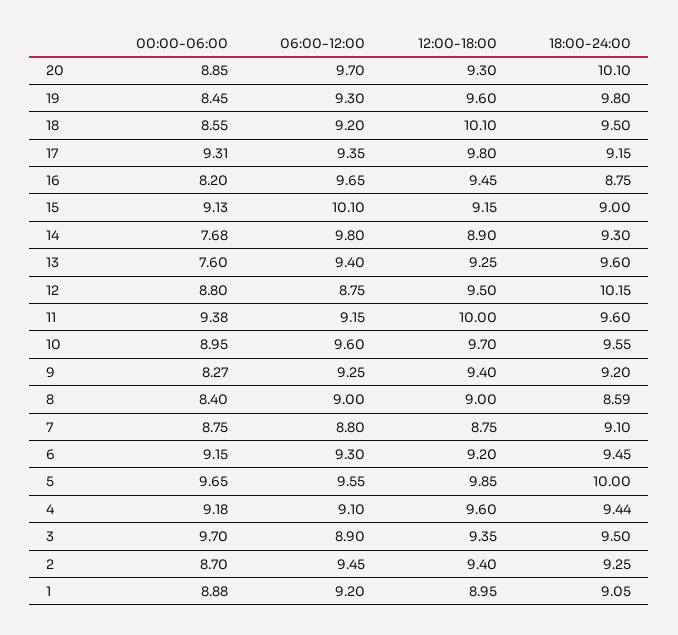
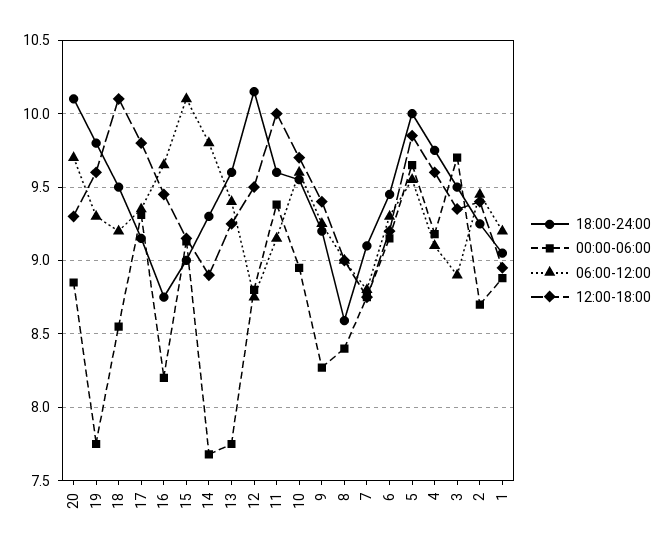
  {
    "00:00-06:00": {
      "20": 8.85,
-     "19": 8.45,
+     "19": 7.75,
      "18": 8.55,
      "17": 9.31,
      "16": 8.2,
      "15": 9.13,
      "14": 7.68,
-     "13": 7.6,
+     "13": 7.75,
      "12": 8.8,
      "11": 9.38,
      "10": 8.95,
      "9": 8.27,
      "8": 8.4,
      "7": 8.75,
      "6": 9.15,
      "5": 9.65,
      "4": 9.18,
      "3": 9.7,
      "2": 8.7,
      "1": 8.88
    },
    "06:00-12:00": {
      "20": 9.7,
      "19": 9.3,
      "18": 9.2,
      "17": 9.35,
      "16": 9.65,
      "15": 10.1,
      "14": 9.8,
      "13": 9.4,
      "12": 8.75,
      "11": 9.15,
      "10": 9.6,
      "9": 9.25,
      "8": 9,
      "7": 8.8,
      "6": 9.3,
      "5": 9.55,
      "4": 9.1,
      "3": 8.9,
      "2": 9.45,
      "1": 9.2
    },
    "12:00-18:00": {
      "20": 9.3,
      "19": 9.6,
      "18": 10.1,
      "17": 9.8,
      "16": 9.45,
      "15": 9.15,
      "14": 8.9,
      "13": 9.25,
      "12": 9.5,
      "11": 10,
      "10": 9.7,
      "9": 9.4,
      "8": 9,
      "7": 8.75,
      "6": 9.2,
      "5": 9.85,
      "4": 9.6,
      "3": 9.35,
      "2": 9.4,
      "1": 8.95
    },
    "18:00-24:00": {
      "20": 10.1,
      "19": 9.8,
      "18": 9.5,
      "17": 9.15,
      "16": 8.75,
      "15": 9,
      "14": 9.3,
      "13": 9.6,
      "12": 10.15,
      "11": 9.6,
      "10": 9.55,
      "9": 9.2,
      "8": 8.59,
      "7": 9.1,
      "6": 9.45,
      "5": 10,
-     "4": 9.44,
+     "4": 9.75,
      "3": 9.5,
      "2": 9.25,
      "1": 9.05
    }
  }

